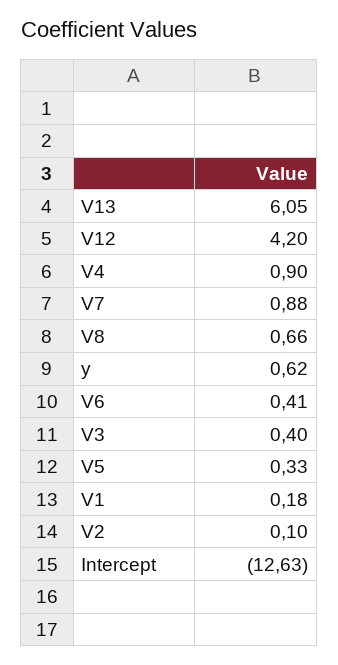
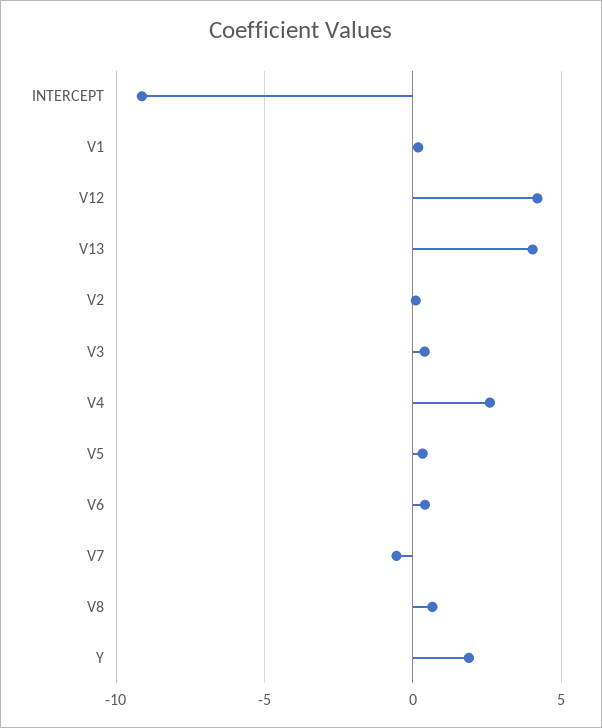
  {
-   "V13": 6.05,
+   "V13": 4,
    "V12": 4.2,
-   "V4": 0.9,
+   "V4": 2.5,
-   "V7": 0.88,
+   "V7": -0.5,
    "V8": 0.66,
-   "y": 0.62,
+   "y": 2,
    "V6": 0.41,
    "V3": 0.4,
    "V5": 0.33,
    "V1": 0.18,
    "V2": 0.1,
-   "Intercept": -12.63
+   "Intercept": -9
  }

